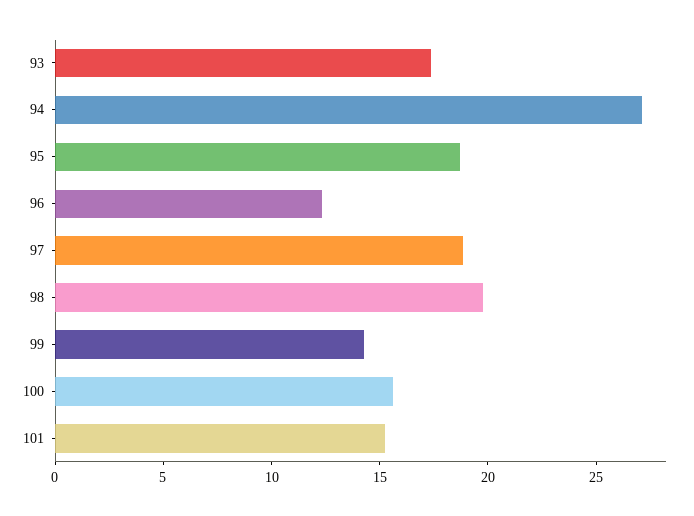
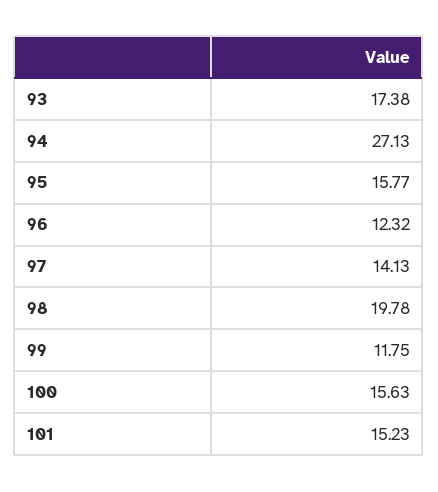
  {
    "93": 17.38,
    "94": 27.13,
-   "95": 19,
+   "95": 15.77,
    "96": 12.32,
-   "97": 19,
+   "97": 14.13,
    "98": 19.78,
-   "99": 14,
+   "99": 11.75,
    "100": 15.63,
    "101": 15.23
  }

